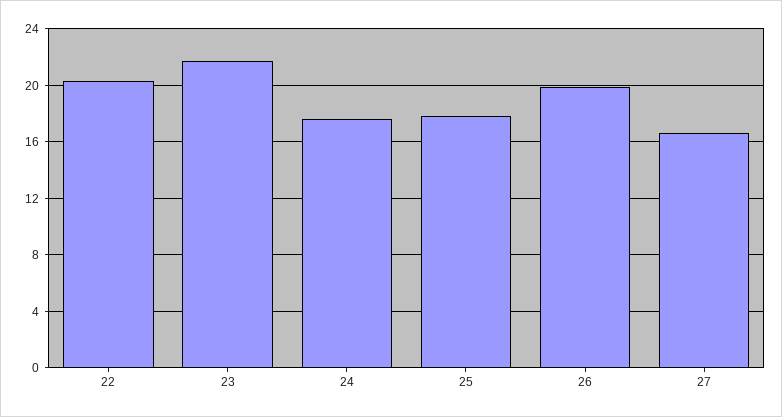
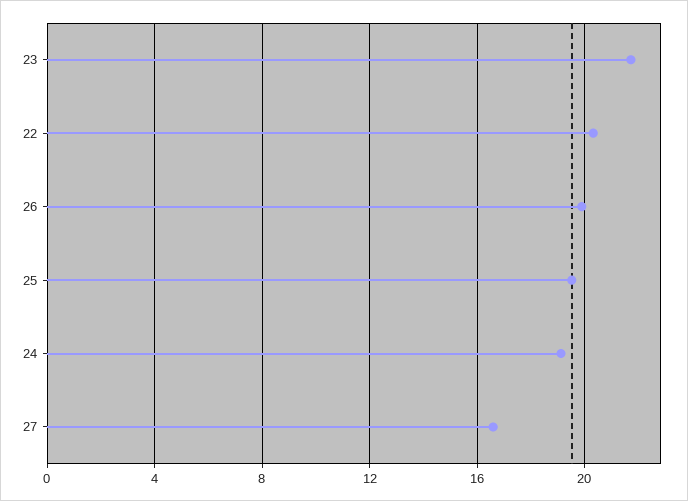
  {
    "22": 20.5,
    "23": 21.5,
-   "24": 17.5,
+   "24": 19,
-   "25": 18,
+   "25": 19.5,
    "26": 20,
    "27": 16.5
  }

